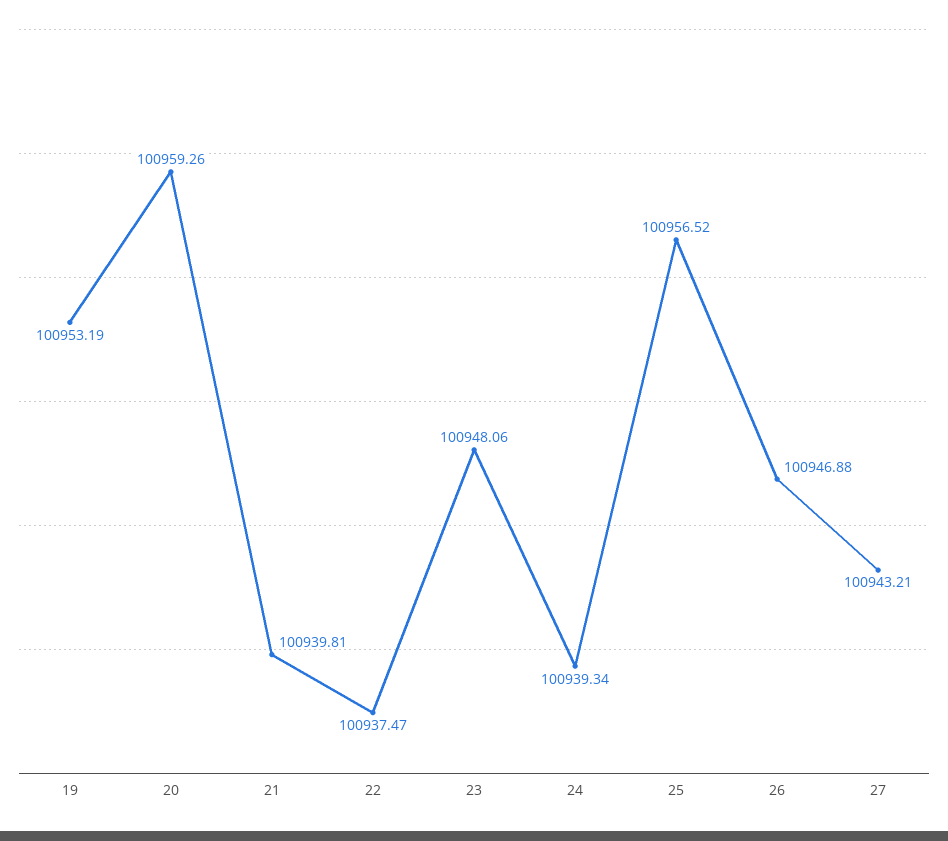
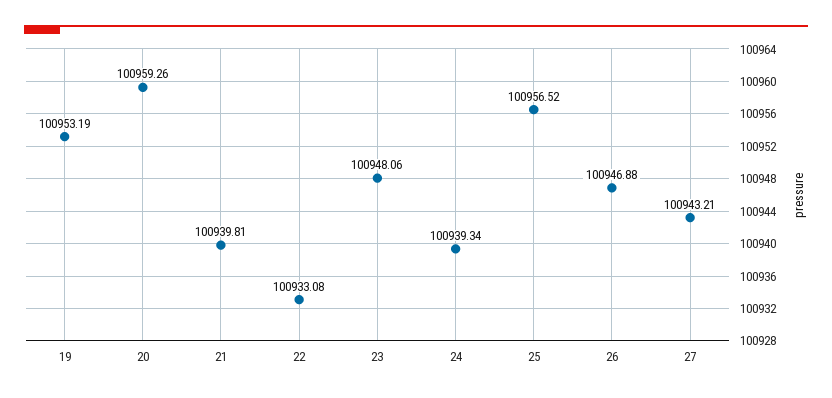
  {
    "19": 100953.19,
    "20": 100959.26,
    "21": 100939.81,
-   "22": 100937.47,
+   "22": 100933.08,
    "23": 100948.06,
    "24": 100939.34,
    "25": 100956.52,
    "26": 100946.88,
    "27": 100943.21
  }

